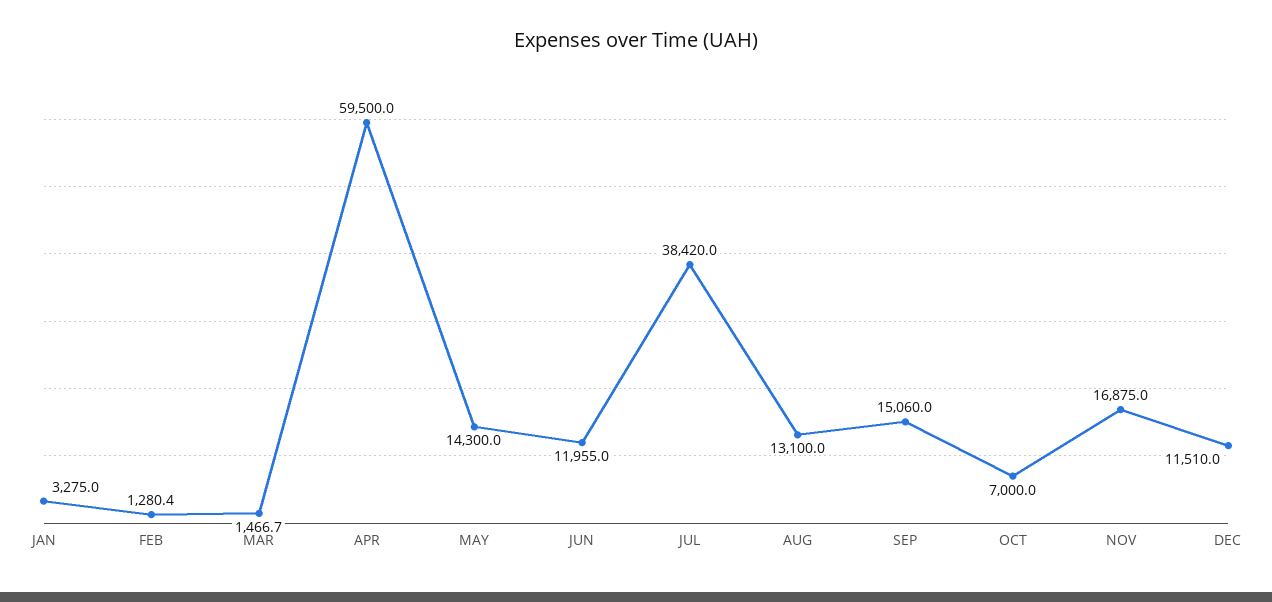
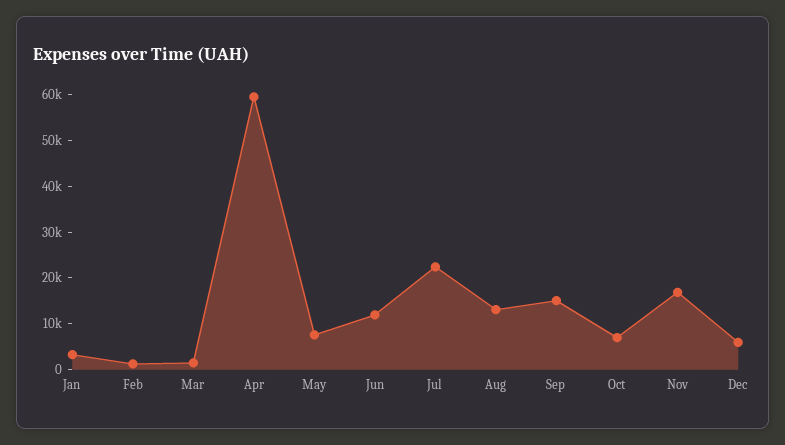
  {
    "JAN": 3275,
    "FEB": 1280.4,
    "MAR": 1466.7,
    "APR": 59500,
-   "MAY": 14300,
+   "MAY": 8000,
    "JUN": 11955,
-   "JUL": 38420,
+   "JUL": 22000,
    "AUG": 13100,
    "SEP": 15060,
    "OCT": 7000,
    "NOV": 16875,
-   "DEC": 11510
+   "DEC": 6000
  }

